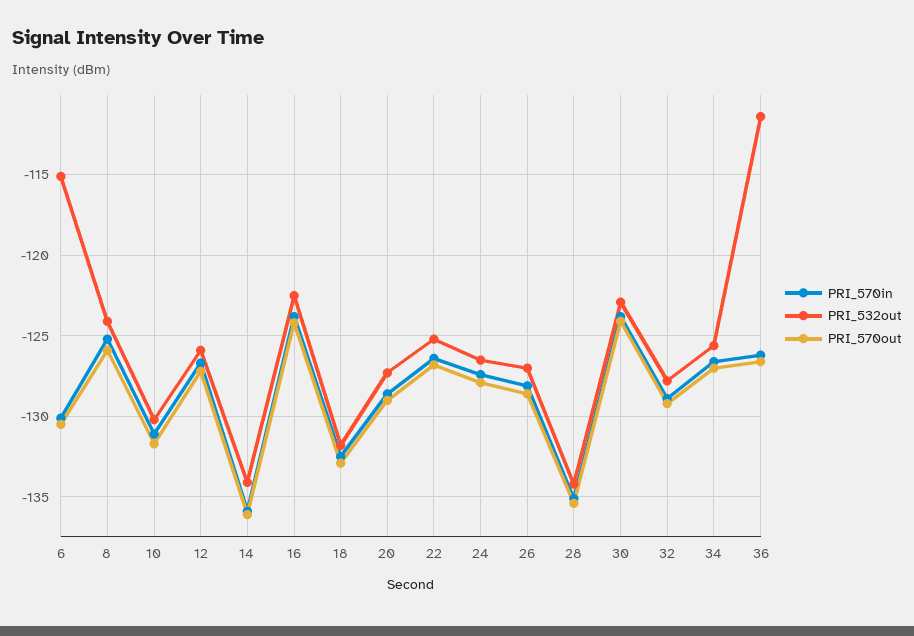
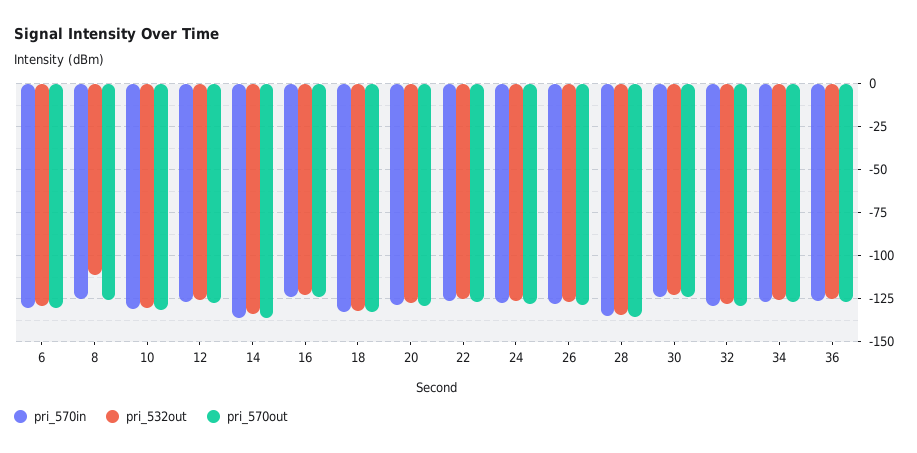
  {
    "PRI_570in": {
      "6": -130,
      "8": -125,
      "10": -131,
      "12": -126.5,
      "14": -136,
      "16": -124,
      "18": -132.5,
      "20": -128.5,
      "22": -126.5,
      "24": -127.5,
      "26": -128,
      "28": -135,
      "30": -124,
      "32": -129,
      "34": -126.5,
      "36": -126
    },
    "PRI_532out": {
-     "6": -115,
+     "6": -130,
-     "8": -124,
+     "8": -110,
      "10": -130,
      "12": -126,
      "14": -134,
      "16": -122.5,
      "18": -132,
      "20": -127.5,
      "22": -125,
      "24": -126.5,
      "26": -127,
      "28": -134,
      "30": -123,
      "32": -128,
      "34": -125.5,
-     "36": -111.5
+     "36": -125
    },
    "PRI_570out": {
      "6": -130.5,
      "8": -126,
      "10": -131.5,
      "12": -127,
      "14": -136,
      "16": -124,
      "18": -133,
      "20": -129,
      "22": -127,
      "24": -128,
      "26": -128.5,
      "28": -135.5,
      "30": -124,
      "32": -129,
      "34": -127,
      "36": -126.5
    }
  }

